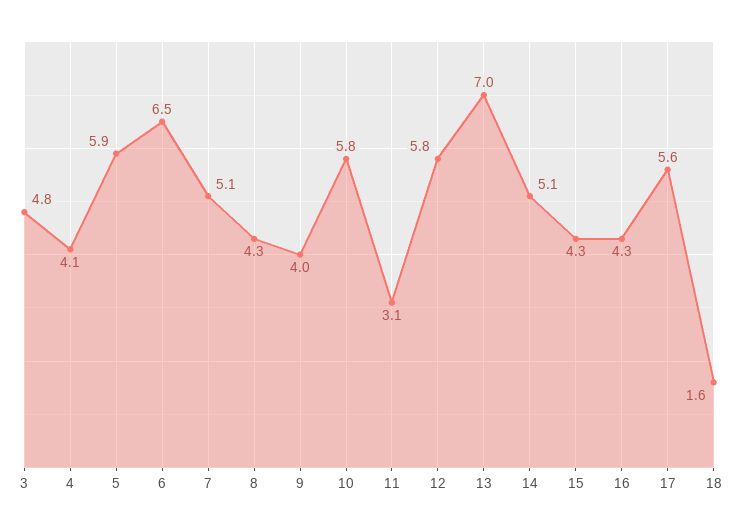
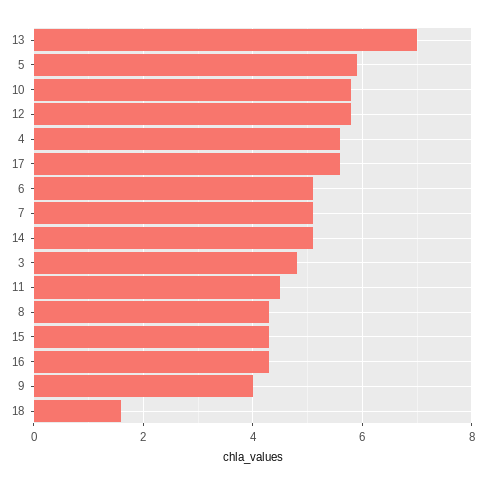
  {
    "3": 4.8,
-   "4": 4.1,
+   "4": 5.5,
    "5": 5.9,
-   "6": 6.5,
+   "6": 5,
    "7": 5.1,
    "8": 4.3,
    "9": 4,
    "10": 5.8,
-   "11": 3.1,
+   "11": 4.5,
    "12": 5.8,
    "13": 7,
    "14": 5.1,
    "15": 4.3,
    "16": 4.3,
    "17": 5.6,
    "18": 1.6
  }

